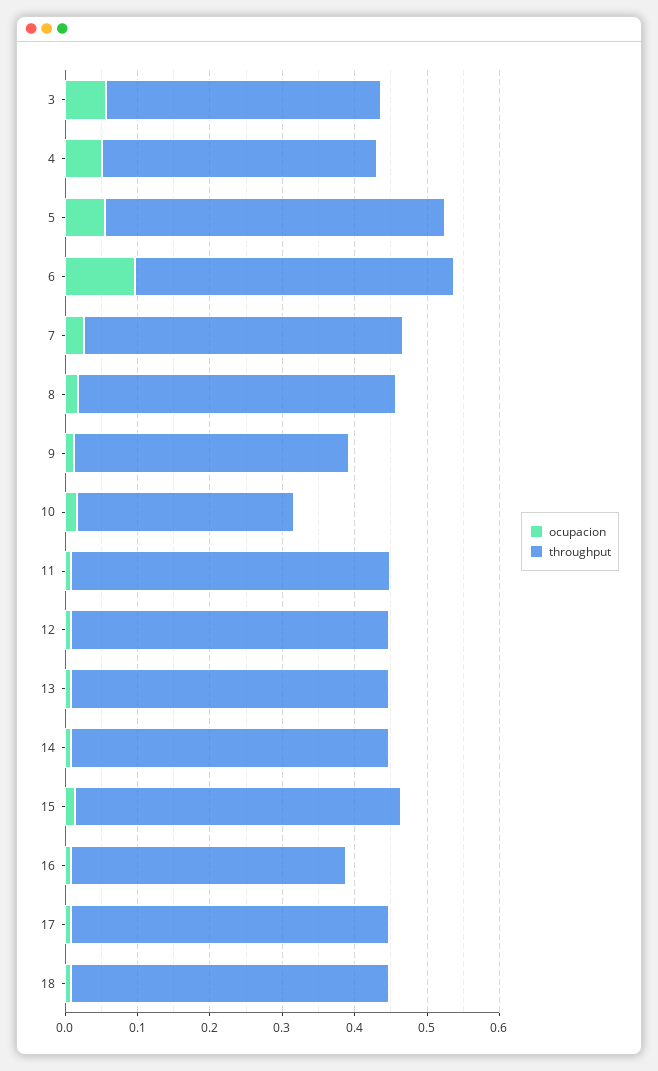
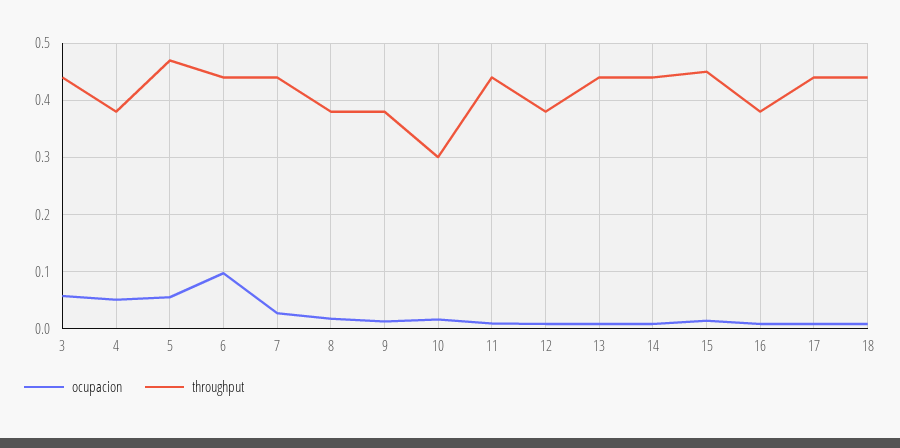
  {
    "ocupacion": {
      "3": 0.06,
      "4": 0.06,
      "5": 0.06,
      "6": 0.1,
      "7": 0.02,
      "8": 0.02,
      "9": 0.02,
      "10": 0.02,
      "11": 0,
      "12": 0,
      "13": 0,
      "14": 0,
      "15": 0.02,
      "16": 0,
      "17": 0,
      "18": 0
    },
    "throughput": {
-     "3": 0.38,
+     "3": 0.44,
      "4": 0.38,
      "5": 0.48,
      "6": 0.44,
      "7": 0.44,
-     "8": 0.44,
+     "8": 0.38,
      "9": 0.38,
      "10": 0.3,
      "11": 0.44,
-     "12": 0.44,
+     "12": 0.38,
      "13": 0.44,
      "14": 0.44,
      "15": 0.46,
      "16": 0.38,
      "17": 0.44,
      "18": 0.44
    }
  }

